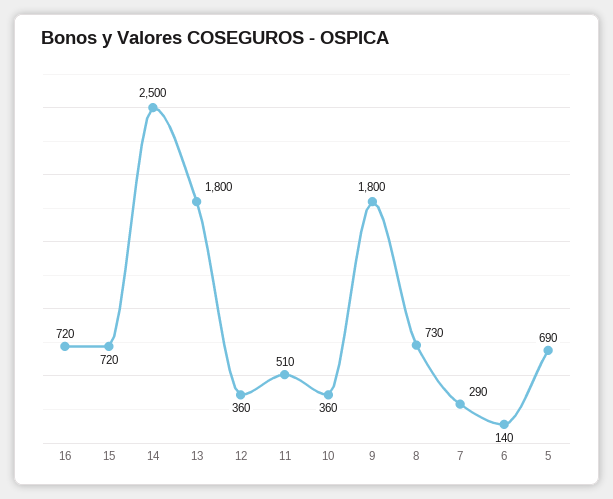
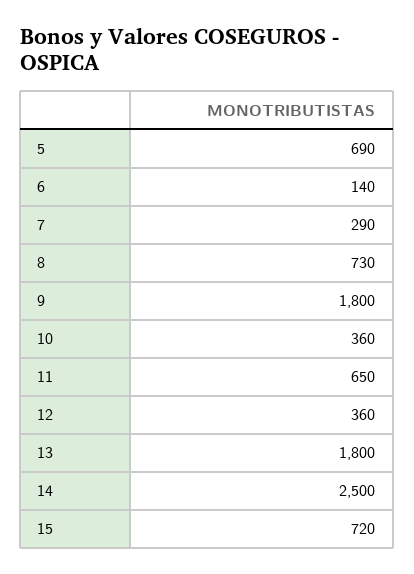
  {
-   "16": 720,
    "15": 720,
    "14": 2500,
    "13": 1800,
    "12": 360,
-   "11": 510,
+   "11": 650,
    "10": 360,
    "9": 1800,
    "8": 730,
    "7": 290,
    "6": 140,
    "5": 690
  }

